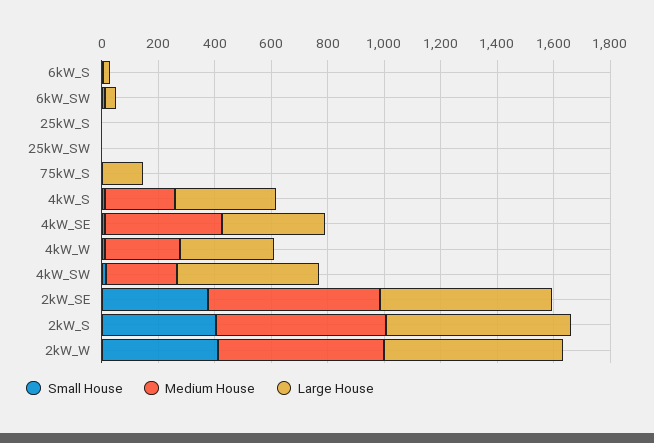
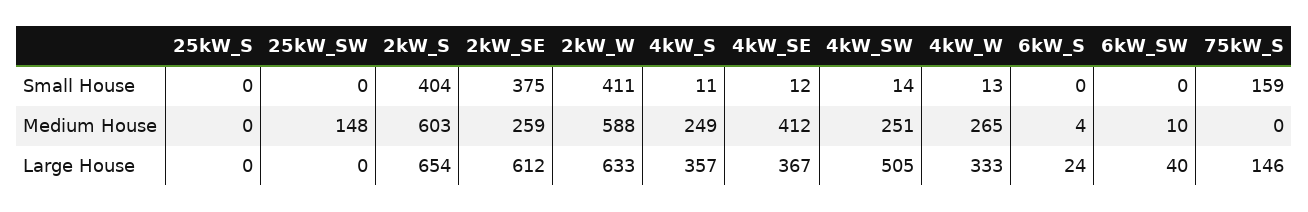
  {
    "Small House": {
      "6kW_S": 0,
      "6kW_SW": 0,
      "25kW_S": 0,
      "25kW_SW": 0,
-     "75kW_S": 0,
+     "75kW_S": 159,
      "4kW_S": 11,
      "4kW_SE": 12,
      "4kW_W": 13,
      "4kW_SW": 14,
      "2kW_SE": 375,
      "2kW_S": 404,
      "2kW_W": 411
    },
    "Medium House": {
      "6kW_S": 4,
      "6kW_SW": 10,
      "25kW_S": 0,
-     "25kW_SW": 0,
+     "25kW_SW": 148,
      "75kW_S": 0,
      "4kW_S": 249,
      "4kW_SE": 412,
      "4kW_W": 265,
      "4kW_SW": 251,
-     "2kW_SE": 600,
+     "2kW_SE": 259,
      "2kW_S": 603,
      "2kW_W": 588
    },
    "Large House": {
      "6kW_S": 24,
      "6kW_SW": 40,
      "25kW_S": 0,
      "25kW_SW": 0,
      "75kW_S": 146,
      "4kW_S": 357,
      "4kW_SE": 367,
      "4kW_W": 333,
      "4kW_SW": 505,
      "2kW_SE": 612,
      "2kW_S": 654,
      "2kW_W": 633
    }
  }

